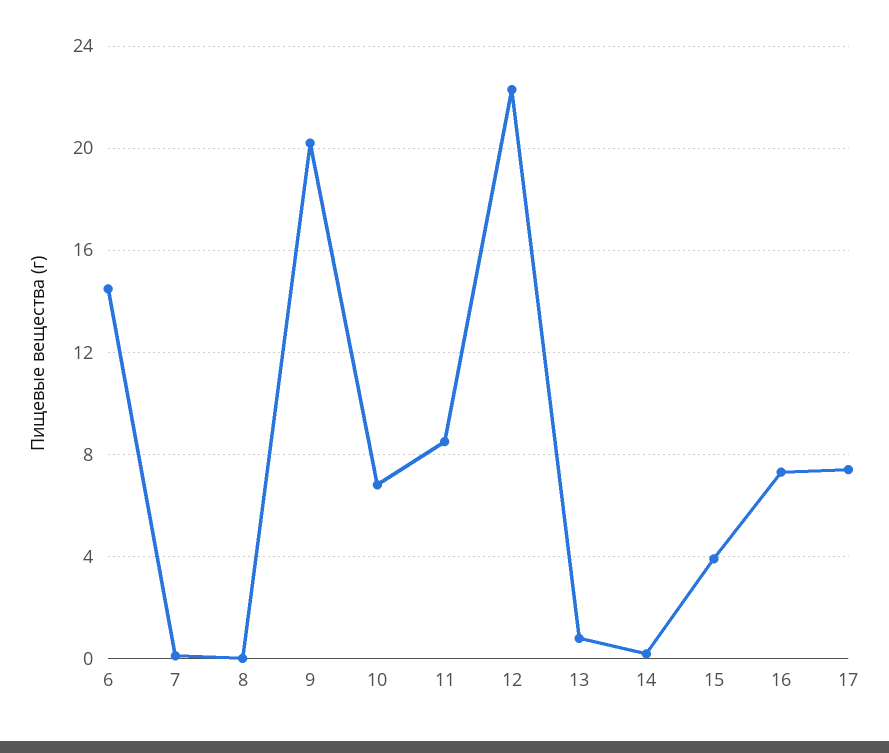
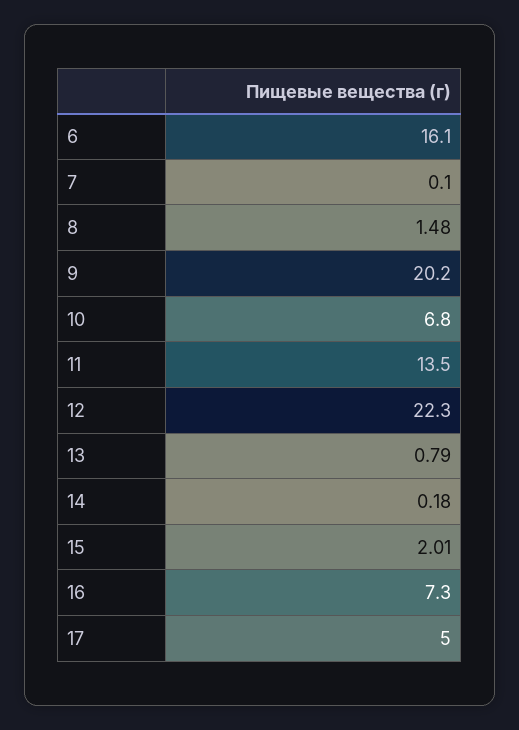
  {
-   "6": 14.5,
+   "6": 16.1,
    "7": 0.1,
-   "8": 0,
+   "8": 1.48,
    "9": 20.2,
    "10": 6.8,
-   "11": 8.5,
+   "11": 13.5,
    "12": 22.3,
    "13": 0.79,
    "14": 0.18,
-   "15": 4,
+   "15": 2.01,
    "16": 7.3,
-   "17": 7.5
+   "17": 5
  }

